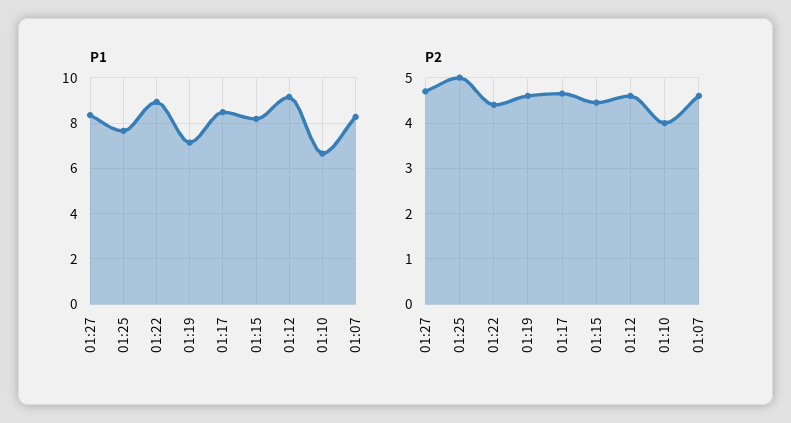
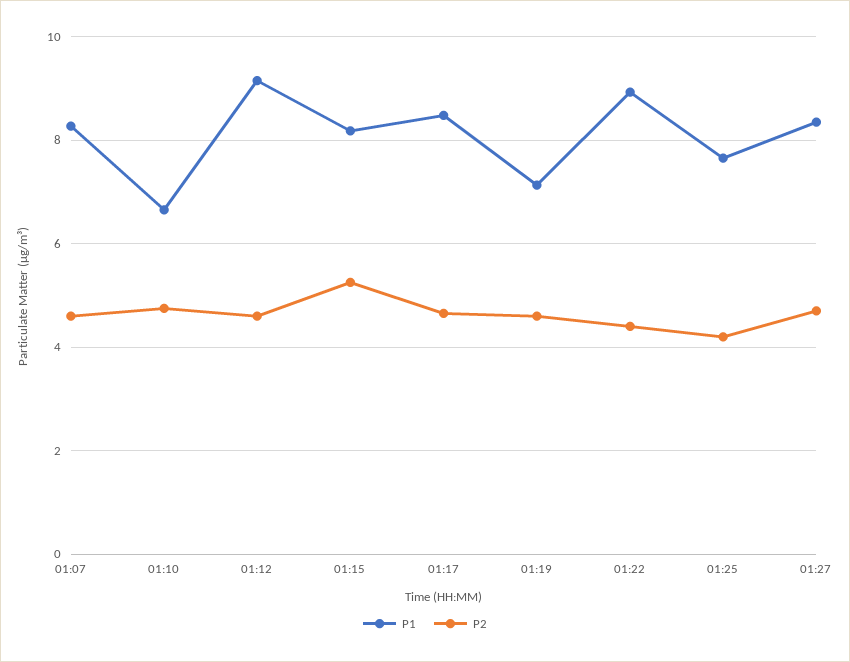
  {
    "P1": {
      "01:27": 8.4,
      "01:25": 7.6,
      "01:22": 9,
      "01:19": 7.2,
      "01:17": 8.4,
      "01:15": 8.2,
      "01:12": 9.2,
      "01:10": 6.6,
      "01:07": 8.2
    },
    "P2": {
      "01:27": 4.8,
-     "01:25": 5,
+     "01:25": 4.2,
      "01:22": 4.4,
      "01:19": 4.6,
      "01:17": 4.6,
-     "01:15": 4.4,
+     "01:15": 5.2,
      "01:12": 4.6,
-     "01:10": 4,
+     "01:10": 4.8,
      "01:07": 4.6
    }
  }

